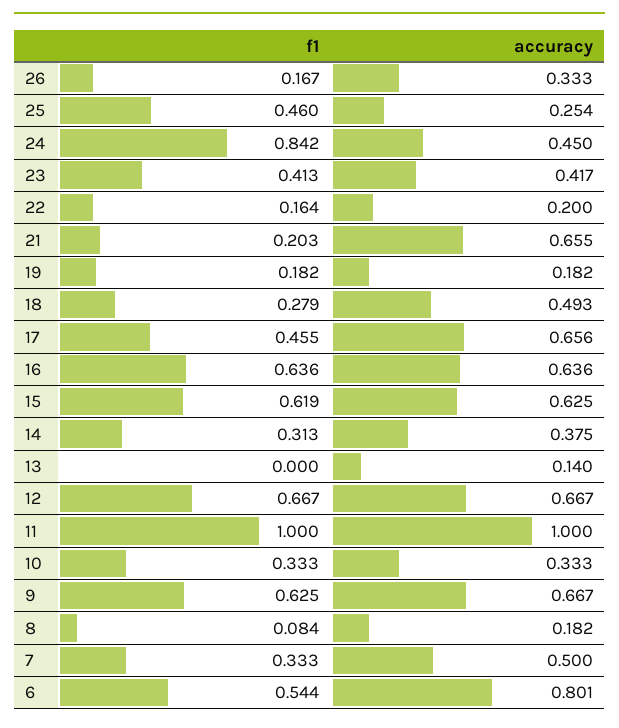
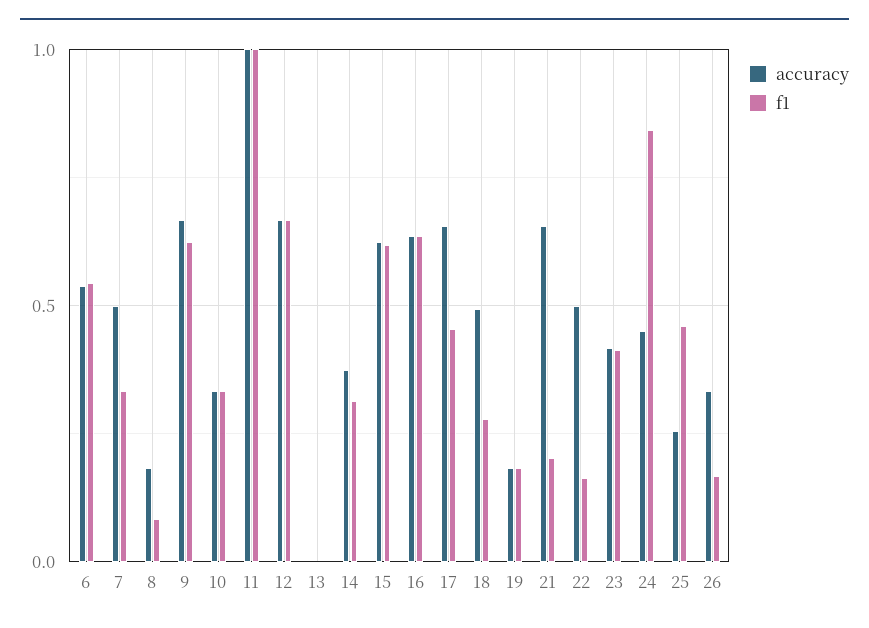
  {
    "f1": {
      "26": 0.167,
      "25": 0.46,
      "24": 0.842,
      "23": 0.413,
      "22": 0.164,
      "21": 0.203,
      "19": 0.182,
      "18": 0.279,
      "17": 0.455,
      "16": 0.636,
      "15": 0.619,
      "14": 0.313,
      "13": 0,
      "12": 0.667,
      "11": 1,
      "10": 0.333,
      "9": 0.625,
      "8": 0.084,
      "7": 0.333,
      "6": 0.544
    },
    "accuracy": {
      "26": 0.333,
      "25": 0.254,
      "24": 0.45,
      "23": 0.417,
-     "22": 0.2,
+     "22": 0.5,
      "21": 0.655,
      "19": 0.182,
      "18": 0.493,
      "17": 0.656,
      "16": 0.636,
      "15": 0.625,
      "14": 0.375,
-     "13": 0.14,
+     "13": 0,
      "12": 0.667,
      "11": 1,
      "10": 0.333,
      "9": 0.667,
      "8": 0.182,
      "7": 0.5,
-     "6": 0.801
+     "6": 0.55
    }
  }

